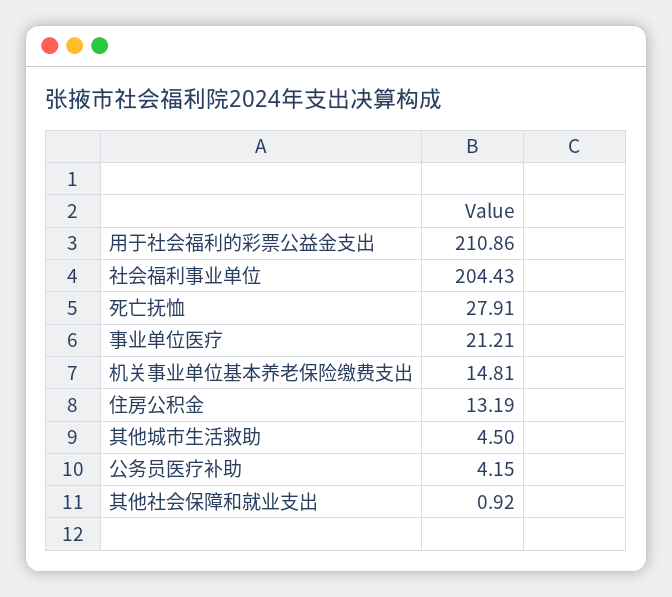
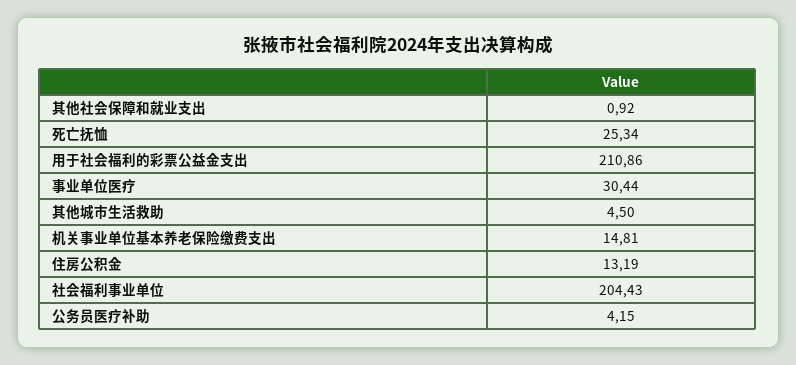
  {
    "用于社会福利的彩票公益金支出": 210.86,
    "社会福利事业单位": 204.43,
-   "死亡抚恤": 27.91,
+   "死亡抚恤": 25.34,
-   "事业单位医疗": 21.21,
+   "事业单位医疗": 30.44,
    "机关事业单位基本养老保险缴费支出": 14.81,
    "住房公积金": 13.19,
    "其他城市生活救助": 4.5,
    "公务员医疗补助": 4.15,
    "其他社会保障和就业支出": 0.92
  }

